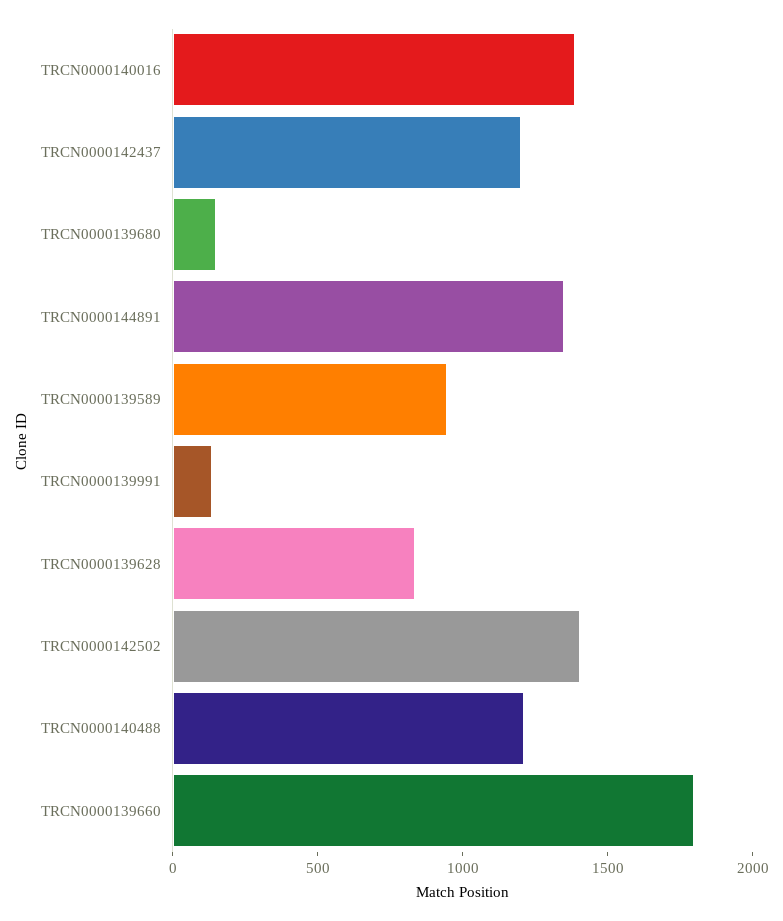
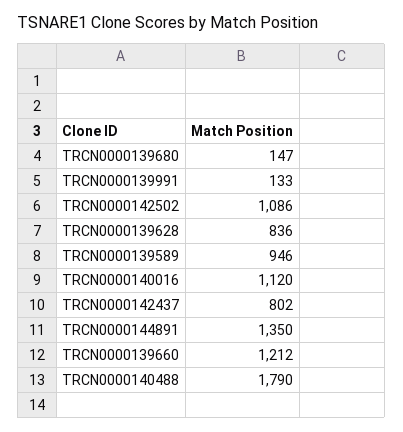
  {
-   "TRCN0000140016": 1400,
+   "TRCN0000140016": 1120,
-   "TRCN0000142437": 1200,
+   "TRCN0000142437": 802,
    "TRCN0000139680": 147,
    "TRCN0000144891": 1350,
    "TRCN0000139589": 946,
    "TRCN0000139991": 133,
    "TRCN0000139628": 836,
-   "TRCN0000142502": 1400,
+   "TRCN0000142502": 1086,
-   "TRCN0000140488": 1200,
+   "TRCN0000140488": 1790,
-   "TRCN0000139660": 1800
+   "TRCN0000139660": 1212
  }

